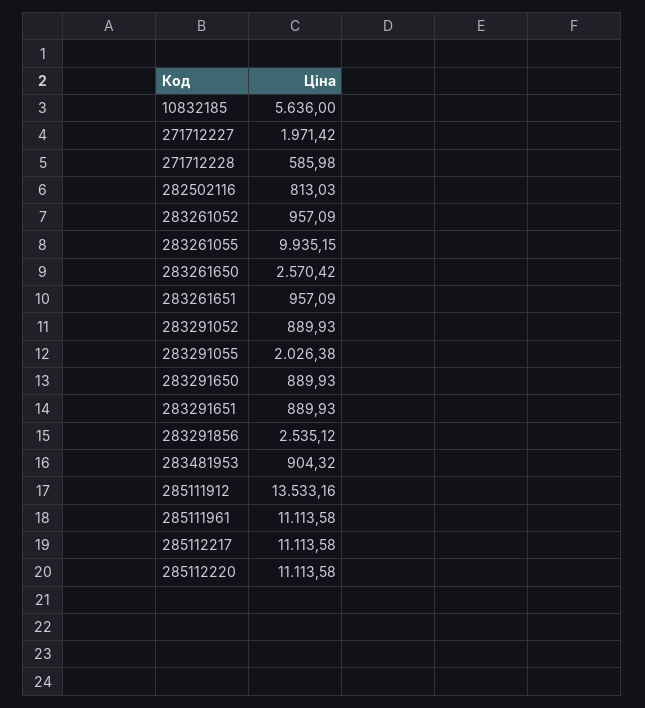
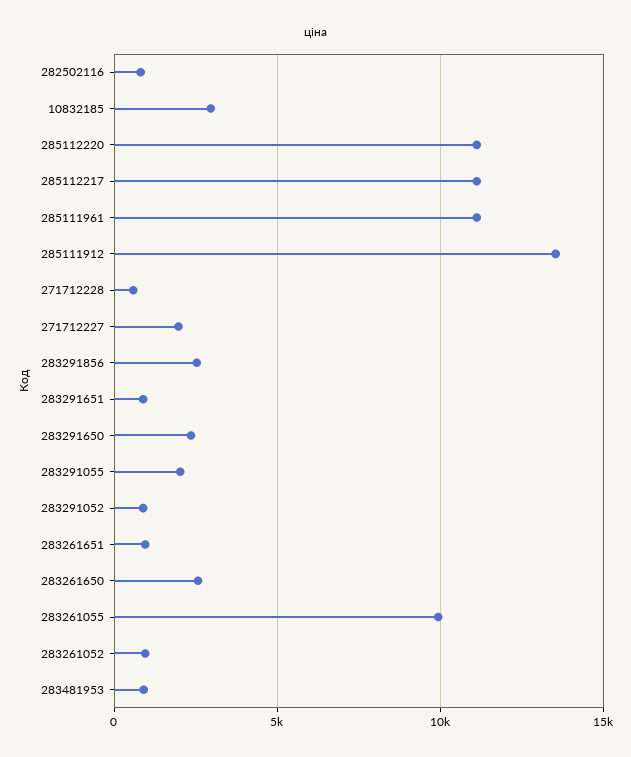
  {
-   "10832185": 5636,
+   "10832185": 3000,
    "271712227": 1971.42,
    "271712228": 585.98,
    "282502116": 813.03,
    "283261052": 957.09,
    "283261055": 9935.15,
    "283261650": 2570.42,
    "283261651": 957.09,
    "283291052": 889.93,
    "283291055": 2026.38,
-   "283291650": 889.93,
+   "283291650": 2500,
    "283291651": 889.93,
    "283291856": 2535.12,
    "283481953": 904.32,
    "285111912": 13533.16,
    "285111961": 11113.58,
    "285112217": 11113.58,
    "285112220": 11113.58
  }

